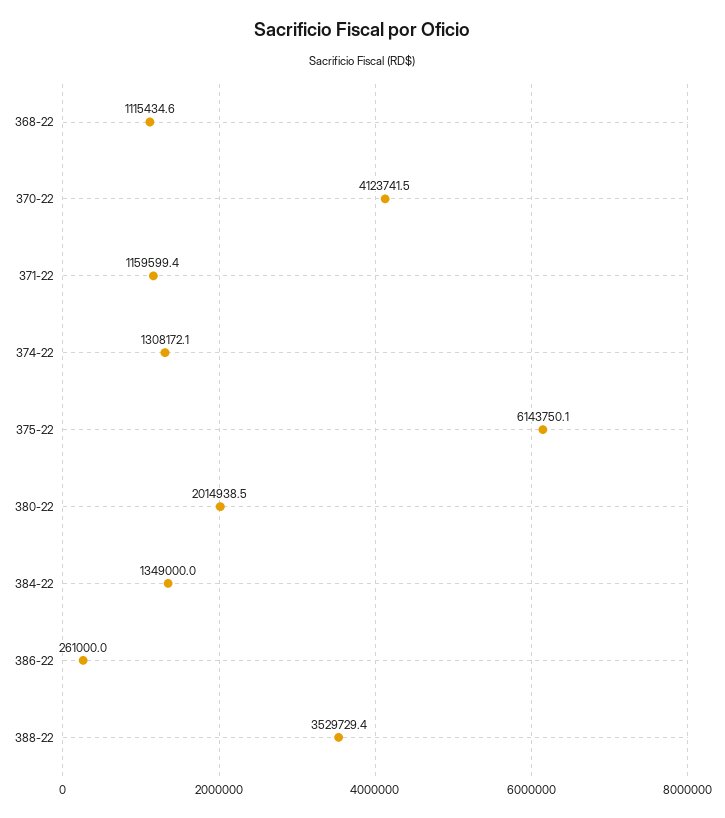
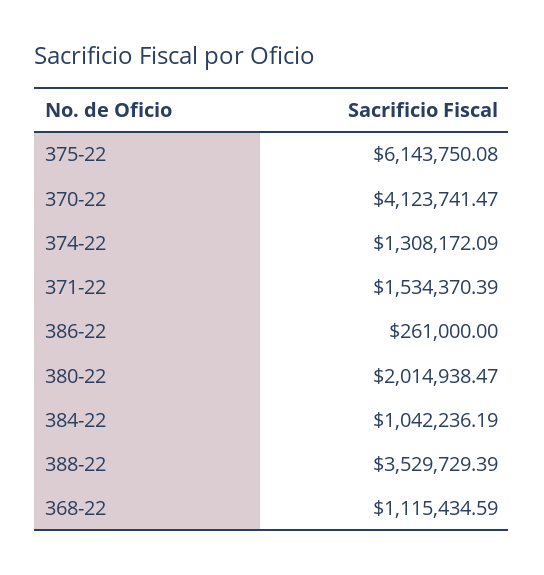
  {
    "368-22": 1115434.59,
    "370-22": 4123741.47,
-   "371-22": 1159599.4,
+   "371-22": 1534370.39,
    "374-22": 1308172.09,
    "375-22": 6143750.08,
    "380-22": 2014938.47,
-   "384-22": 1349000,
+   "384-22": 1042236.19,
    "386-22": 261000,
    "388-22": 3529729.39
  }

